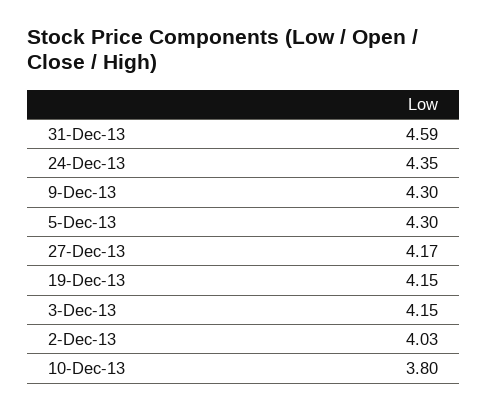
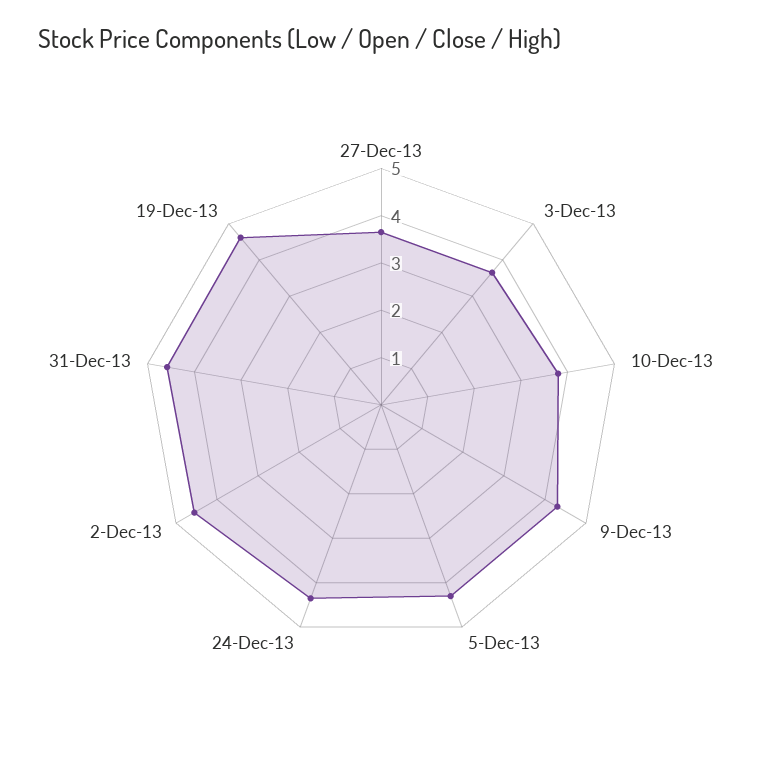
  {
    "31-Dec-13": 4.59,
    "24-Dec-13": 4.35,
    "9-Dec-13": 4.3,
    "5-Dec-13": 4.3,
-   "27-Dec-13": 4.17,
+   "27-Dec-13": 3.6,
-   "19-Dec-13": 4.15,
+   "19-Dec-13": 4.6,
-   "3-Dec-13": 4.15,
+   "3-Dec-13": 3.6,
-   "2-Dec-13": 4.03,
+   "2-Dec-13": 4.6,
    "10-Dec-13": 3.8
  }

